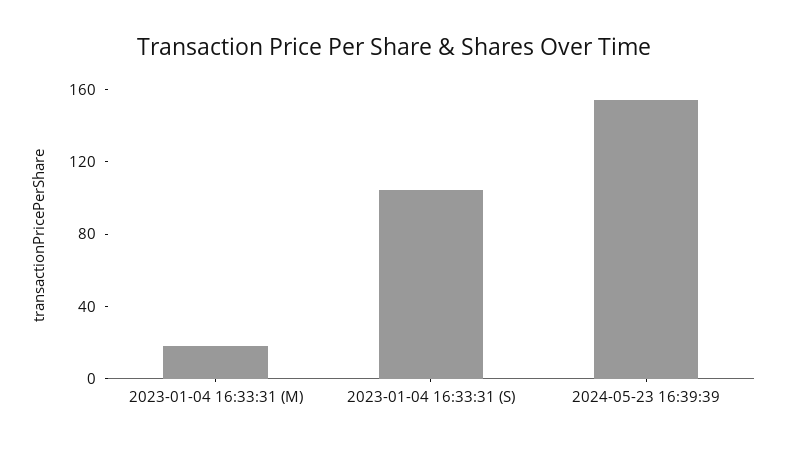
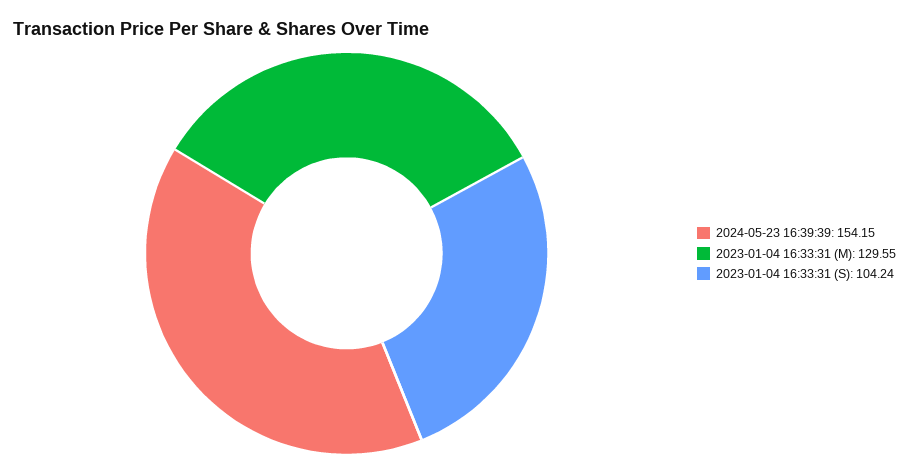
  {
-   "2023-01-04 16:33:31 (M)": 20,
+   "2023-01-04 16:33:31 (M)": 129.55,
    "2023-01-04 16:33:31 (S)": 104.24,
    "2024-05-23 16:39:39": 154.15
  }

